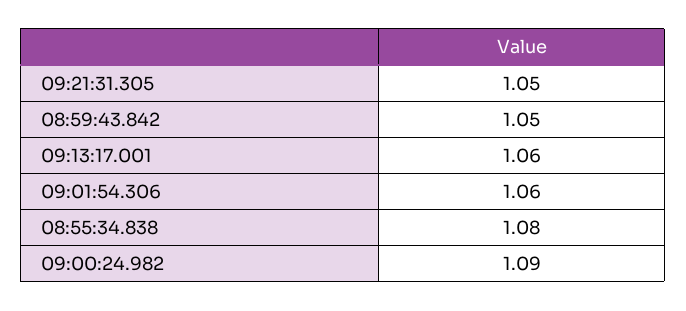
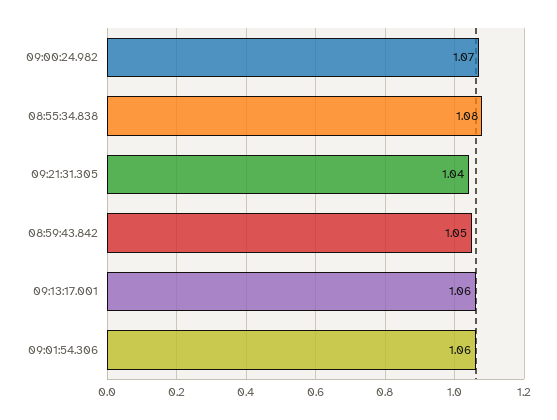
  {
-   "09:21:31.305": 1.05,
+   "09:21:31.305": 1.04,
    "08:59:43.842": 1.05,
    "09:13:17.001": 1.06,
    "09:01:54.306": 1.06,
    "08:55:34.838": 1.08,
-   "09:00:24.982": 1.09
+   "09:00:24.982": 1.07
  }

